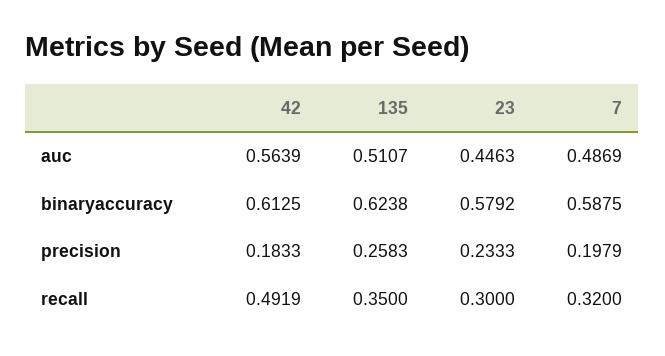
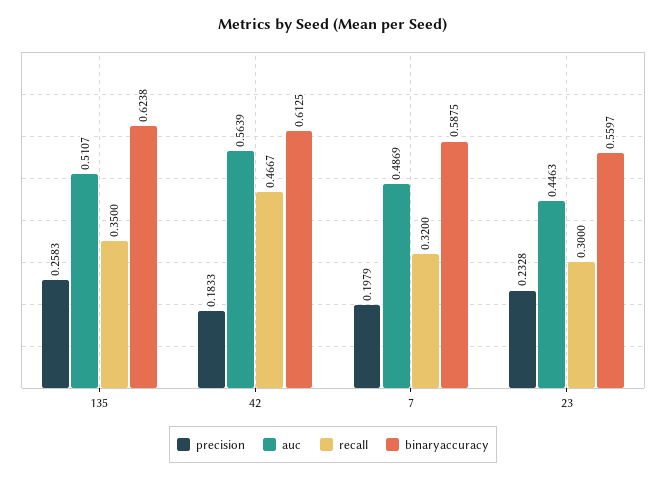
  {
    "auc": {
      "42": 0.5639,
      "135": 0.5107,
      "23": 0.4463,
      "7": 0.4869
    },
    "binaryaccuracy": {
      "42": 0.6125,
      "135": 0.6238,
-     "23": 0.5792,
+     "23": 0.5597,
      "7": 0.5875
    },
    "precision": {
      "42": 0.1833,
      "135": 0.2583,
-     "23": 0.2333,
+     "23": 0.2328,
      "7": 0.1979
    },
    "recall": {
-     "42": 0.4919,
+     "42": 0.4667,
      "135": 0.35,
      "23": 0.3,
      "7": 0.32
    }
  }

